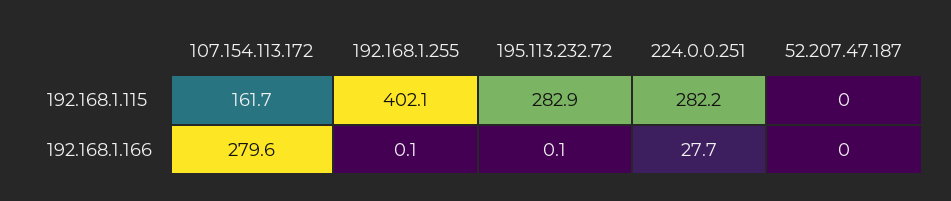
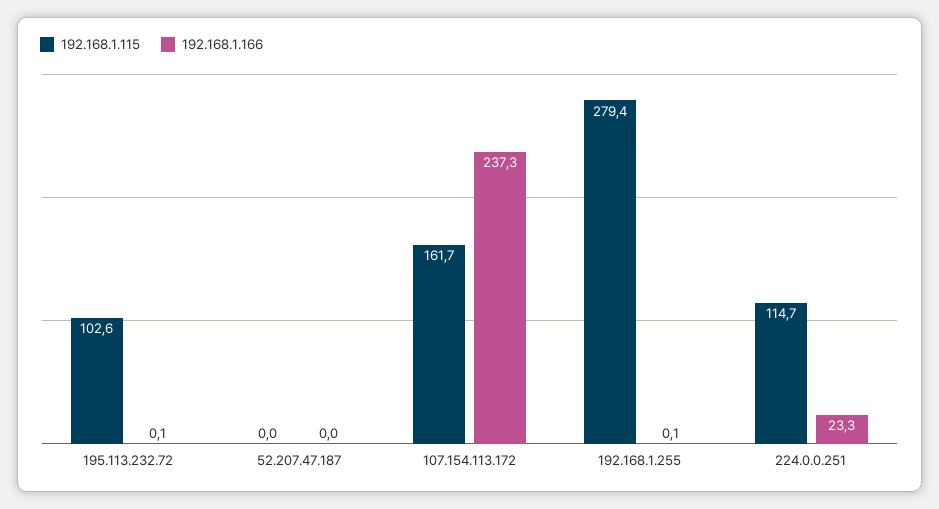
  {
    "192.168.1.115": {
      "107.154.113.172": 161.7,
-     "192.168.1.255": 402.1,
+     "192.168.1.255": 279.4,
-     "195.113.232.72": 282.9,
+     "195.113.232.72": 102.6,
-     "224.0.0.251": 282.2,
+     "224.0.0.251": 114.7,
      "52.207.47.187": 0
    },
    "192.168.1.166": {
-     "107.154.113.172": 279.6,
+     "107.154.113.172": 237.3,
      "192.168.1.255": 0.1,
      "195.113.232.72": 0.1,
-     "224.0.0.251": 27.7,
+     "224.0.0.251": 23.3,
      "52.207.47.187": 0
    }
  }

